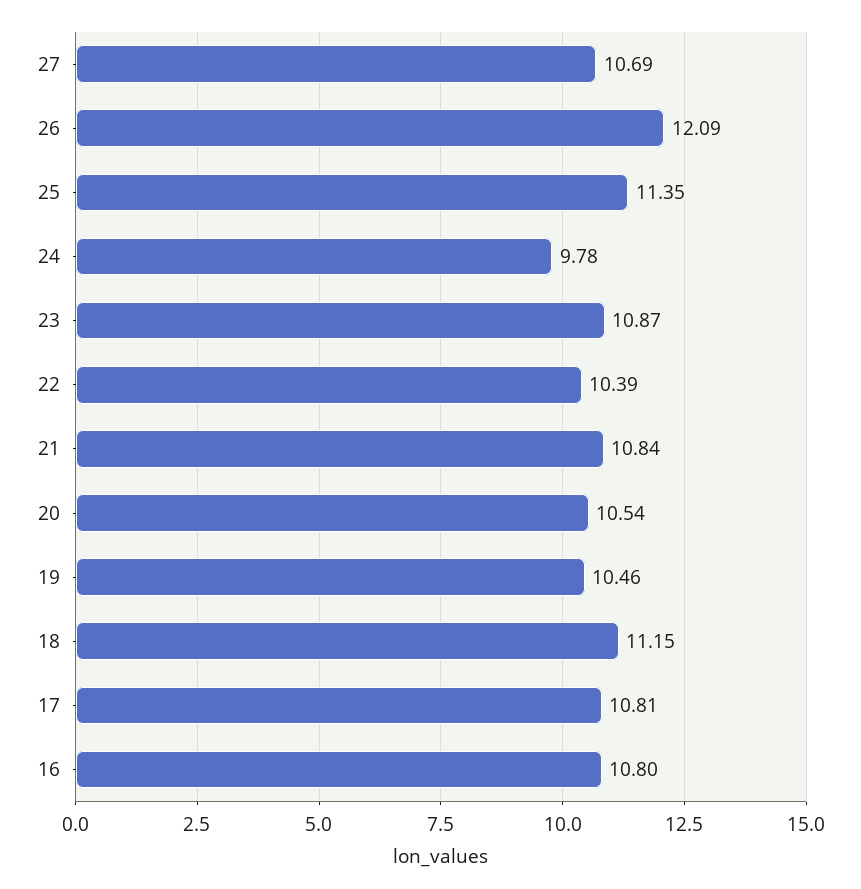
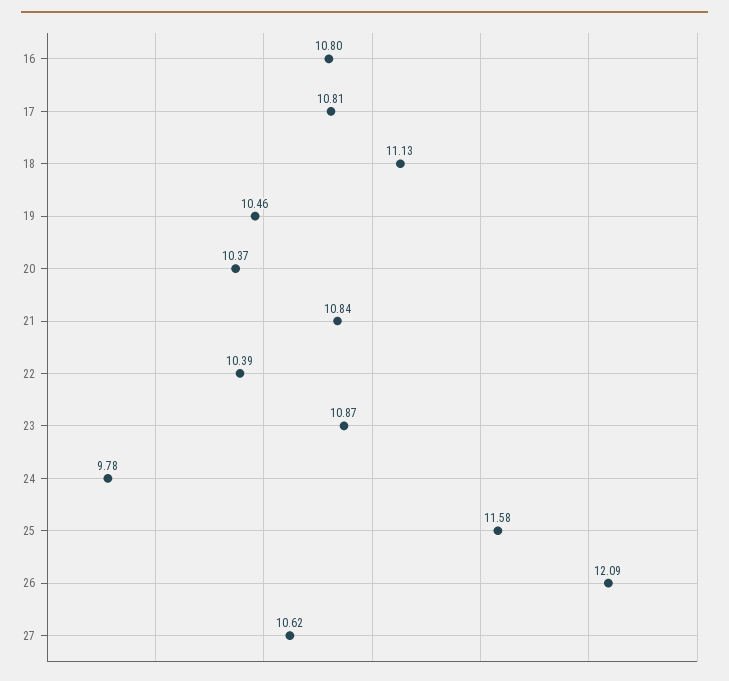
  {
-   "27": 10.69,
+   "27": 10.62,
    "26": 12.09,
-   "25": 11.35,
+   "25": 11.58,
    "24": 9.78,
    "23": 10.87,
    "22": 10.39,
    "21": 10.84,
-   "20": 10.54,
+   "20": 10.37,
    "19": 10.46,
-   "18": 11.15,
+   "18": 11.13,
    "17": 10.81,
    "16": 10.8
  }

